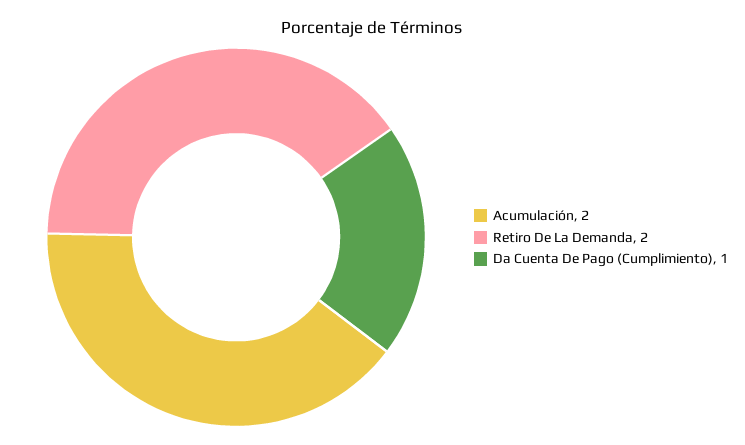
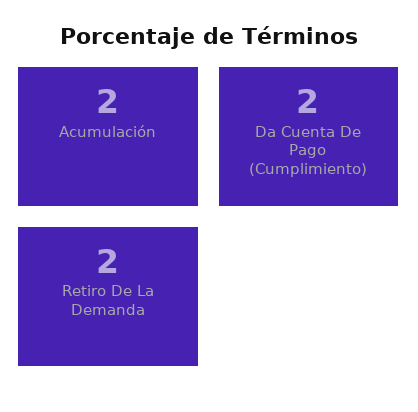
  {
    "Acumulación": 2,
    "Retiro De La Demanda": 2,
-   "Da Cuenta De Pago (Cumplimiento)": 1
+   "Da Cuenta De Pago (Cumplimiento)": 2
  }

